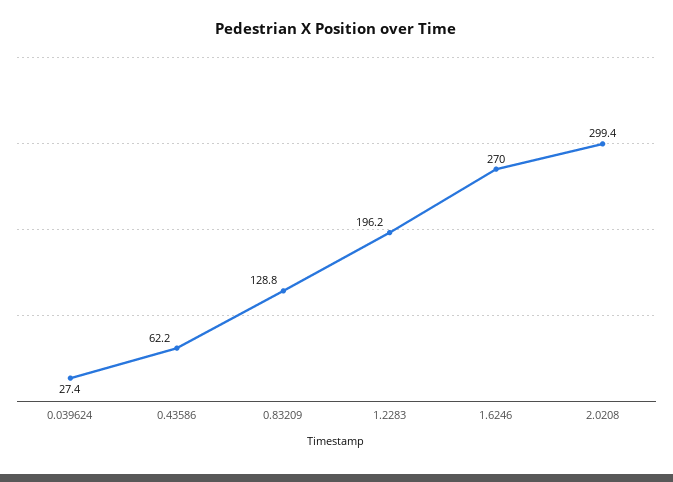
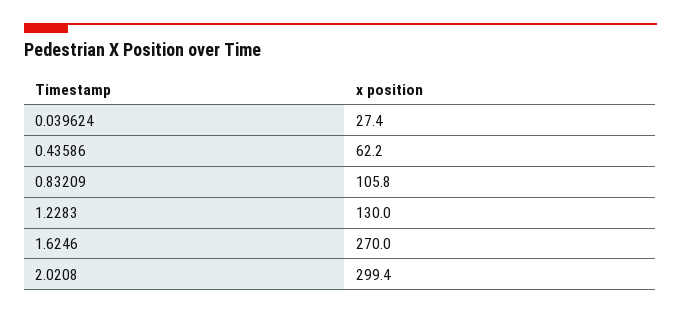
  {
    "0.039624": 27.4,
    "0.43586": 62.2,
-   "0.83209": 128.8,
+   "0.83209": 105.8,
-   "1.2283": 196.2,
+   "1.2283": 130,
    "1.6246": 270,
    "2.0208": 299.4
  }

